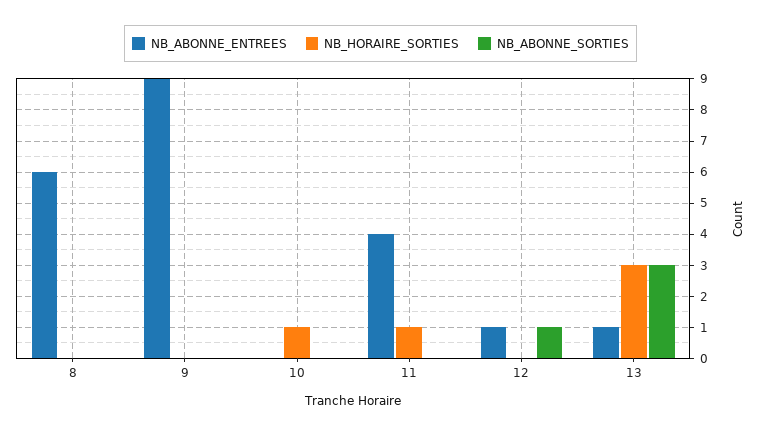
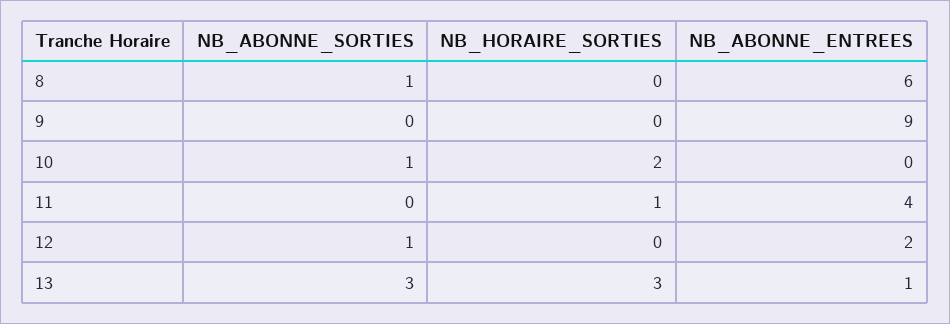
  {
    "NB_ABONNE_ENTREES": {
      "8": 6,
      "9": 9,
      "10": 0,
      "11": 4,
-     "12": 1,
+     "12": 2,
      "13": 1
    },
    "NB_HORAIRE_SORTIES": {
      "8": 0,
      "9": 0,
-     "10": 1,
+     "10": 2,
      "11": 1,
      "12": 0,
      "13": 3
    },
    "NB_ABONNE_SORTIES": {
-     "8": 0,
+     "8": 1,
      "9": 0,
-     "10": 0,
+     "10": 1,
      "11": 0,
      "12": 1,
      "13": 3
    }
  }

